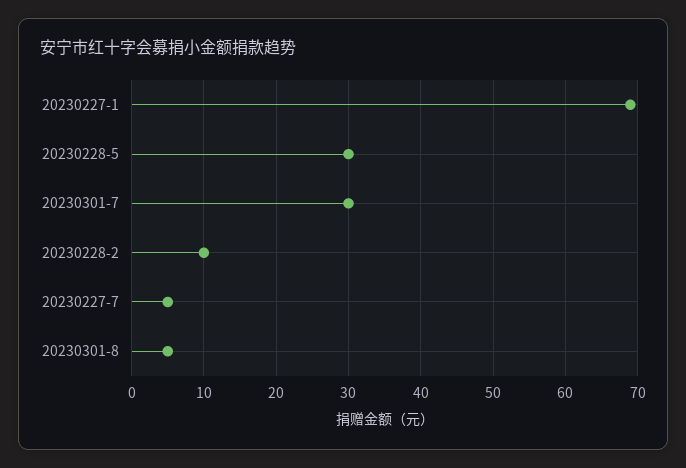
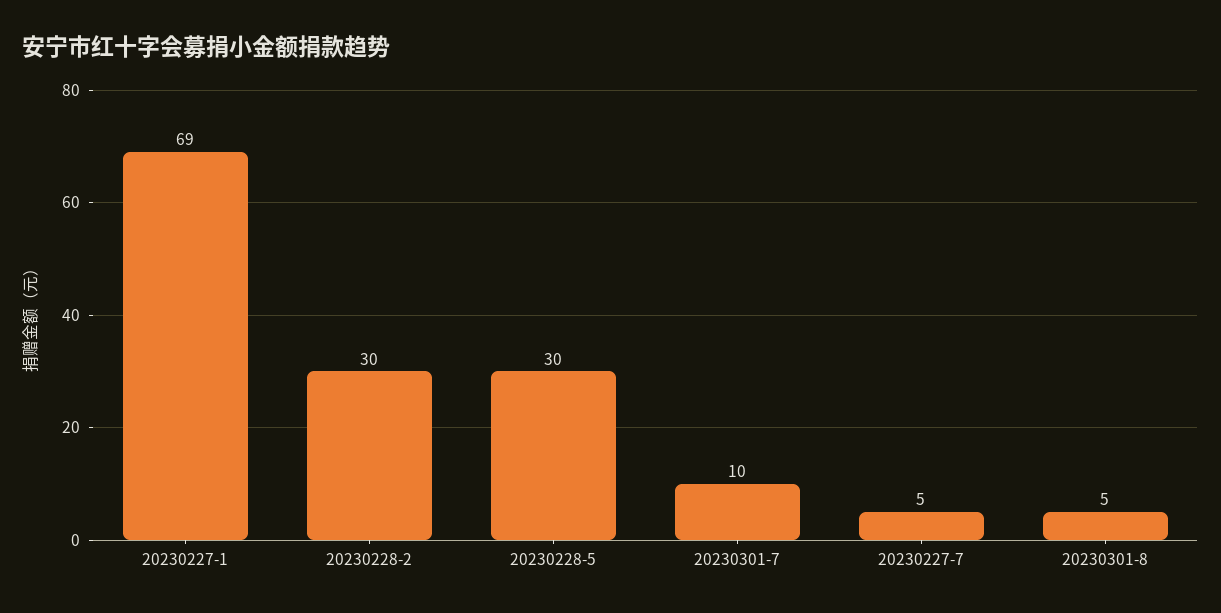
  {
    "20230227-1": 69,
    "20230228-5": 30,
-   "20230301-7": 30,
+   "20230301-7": 10,
-   "20230228-2": 10,
+   "20230228-2": 30,
    "20230227-7": 5,
    "20230301-8": 5
  }

